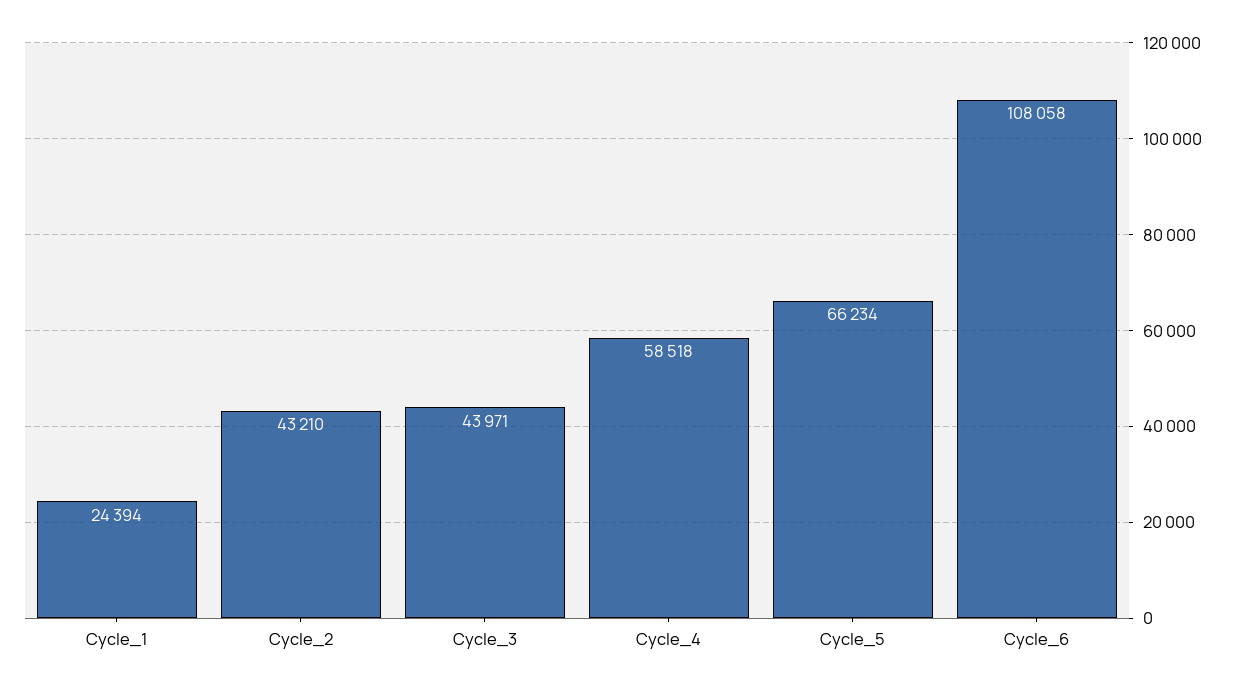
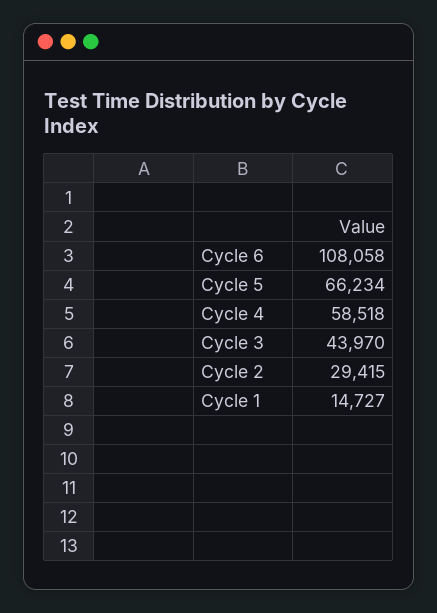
  {
-   "Cycle_1": 24394,
+   "Cycle_1": 14727,
-   "Cycle_2": 43210,
+   "Cycle_2": 29415,
-   "Cycle_3": 43971,
+   "Cycle_3": 43970,
    "Cycle_4": 58518,
    "Cycle_5": 66234,
    "Cycle_6": 108058
  }

